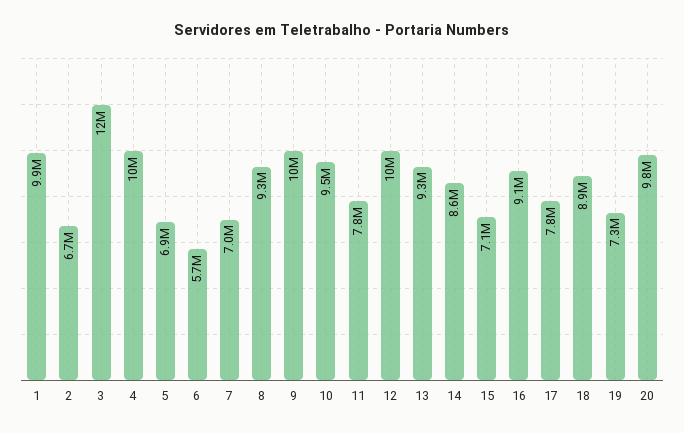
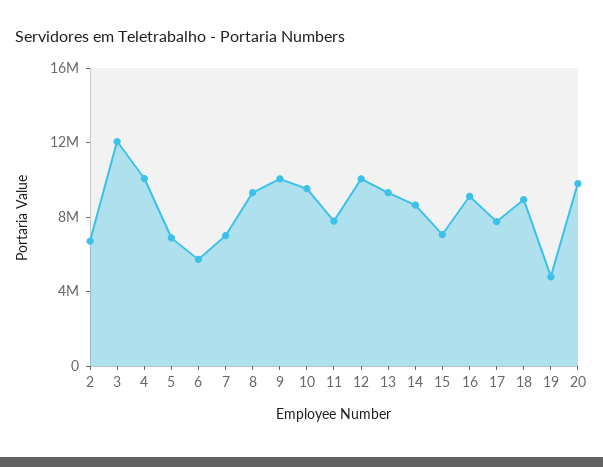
  {
-   "1": 9900000,
    "2": 6700000,
    "3": 12000000,
    "4": 10000000,
    "5": 6900000,
    "6": 5700000,
    "7": 7000000,
    "8": 9300000,
    "9": 10000000,
    "10": 9500000,
    "11": 7800000,
    "12": 10000000,
    "13": 9300000,
    "14": 8600000,
    "15": 7100000,
    "16": 9100000,
    "17": 7800000,
    "18": 8900000,
-   "19": 7300000,
+   "19": 5000000,
    "20": 9800000
  }

